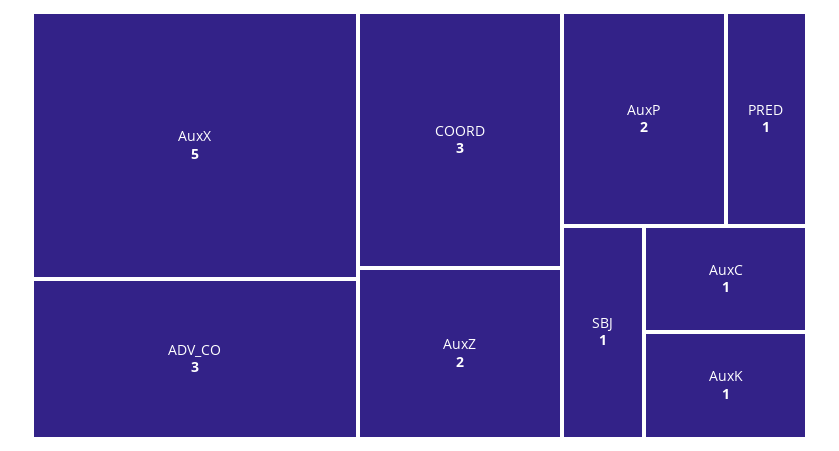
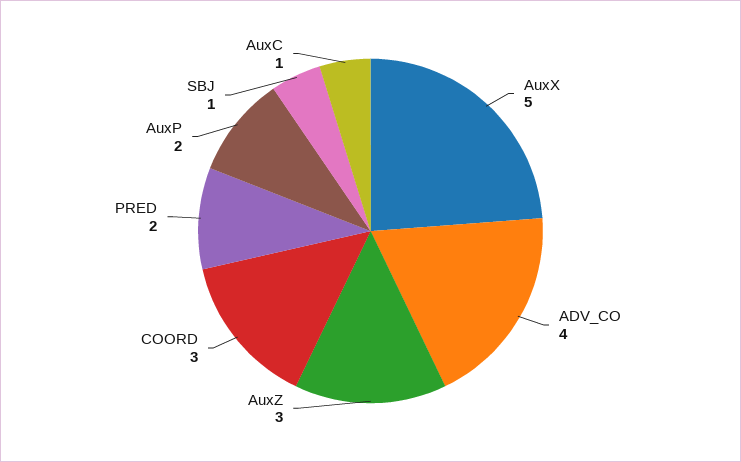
  {
    "AuxX": 5,
-   "ADV_CO": 3,
+   "ADV_CO": 4,
    "COORD": 3,
-   "AuxZ": 2,
+   "AuxZ": 3,
    "AuxP": 2,
-   "PRED": 1,
+   "PRED": 2,
    "SBJ": 1,
-   "AuxC": 1,
+   "AuxC": 1
-   "AuxK": 1
  }

